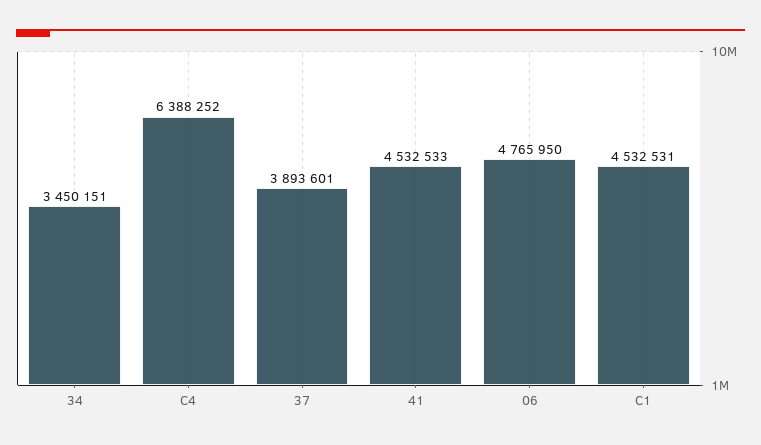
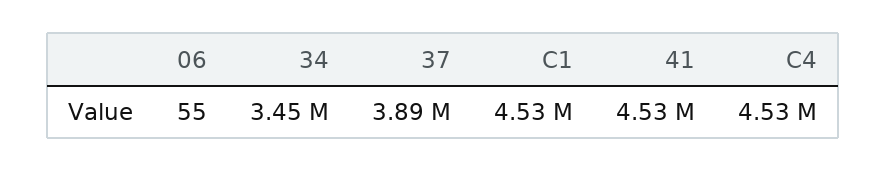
  {
    "34": 3450151,
-   "C4": 6388252,
+   "C4": 4530000,
    "37": 3893601,
    "41": 4532533,
-   "06": 4765950,
+   "06": 55,
    "C1": 4532531
  }

